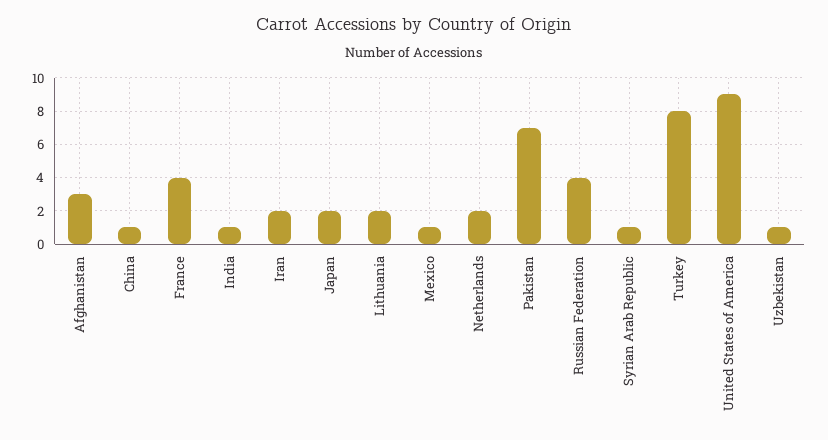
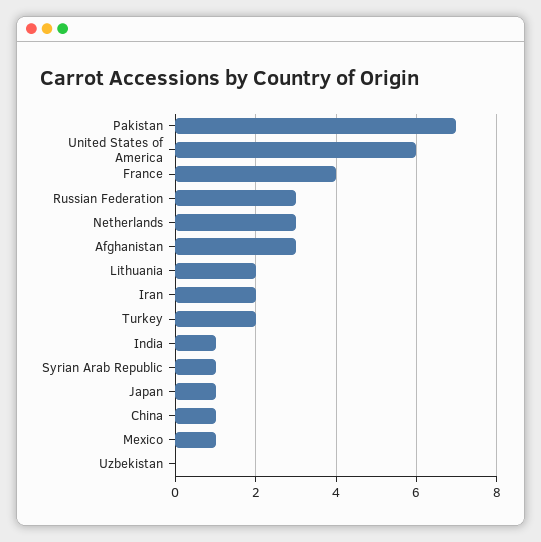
  {
    "Afghanistan": 3,
    "China": 1,
    "France": 4,
    "India": 1,
    "Iran": 2,
-   "Japan": 2,
+   "Japan": 1,
    "Lithuania": 2,
    "Mexico": 1,
-   "Netherlands": 2,
+   "Netherlands": 3,
    "Pakistan": 7,
-   "Russian Federation": 4,
+   "Russian Federation": 3,
    "Syrian Arab Republic": 1,
-   "Turkey": 8,
+   "Turkey": 2,
-   "United States of America": 9,
+   "United States of America": 6,
-   "Uzbekistan": 1
+   "Uzbekistan": 0
  }

